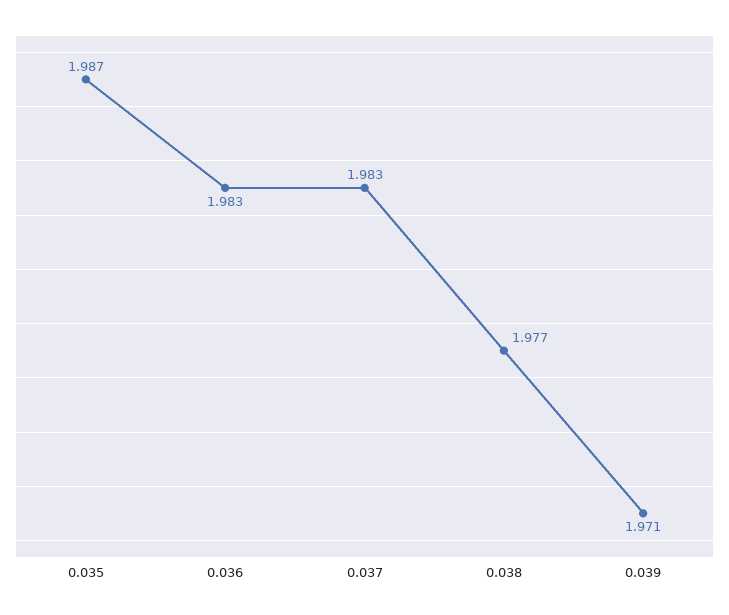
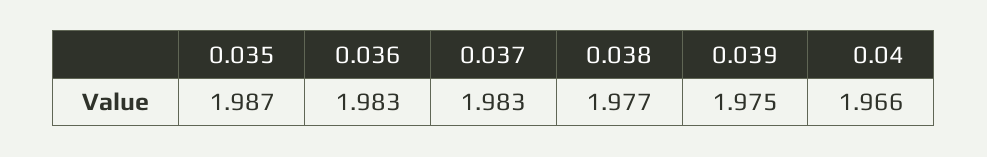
  {
    "0.035": 1.987,
    "0.036": 1.983,
    "0.037": 1.983,
    "0.038": 1.977,
-   "0.039": 1.971
+   "0.039": 1.975,
+   "0.04": 1.966
  }

